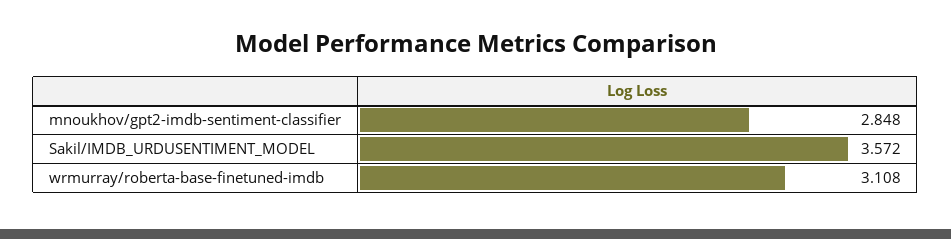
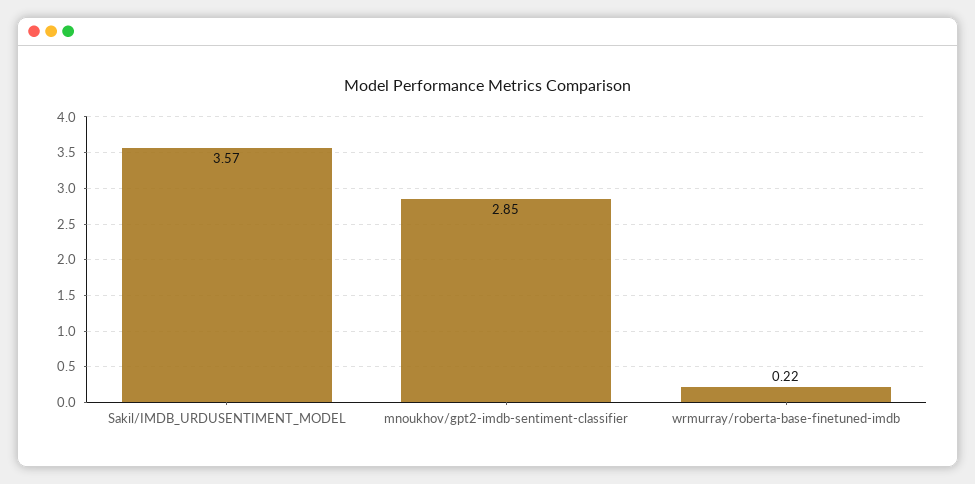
  {
    "mnoukhov/gpt2-imdb-sentiment-classifier": 2.848,
    "Sakil/IMDB_URDUSENTIMENT_MODEL": 3.572,
-   "wrmurray/roberta-base-finetuned-imdb": 3.108
+   "wrmurray/roberta-base-finetuned-imdb": 0.22
  }

